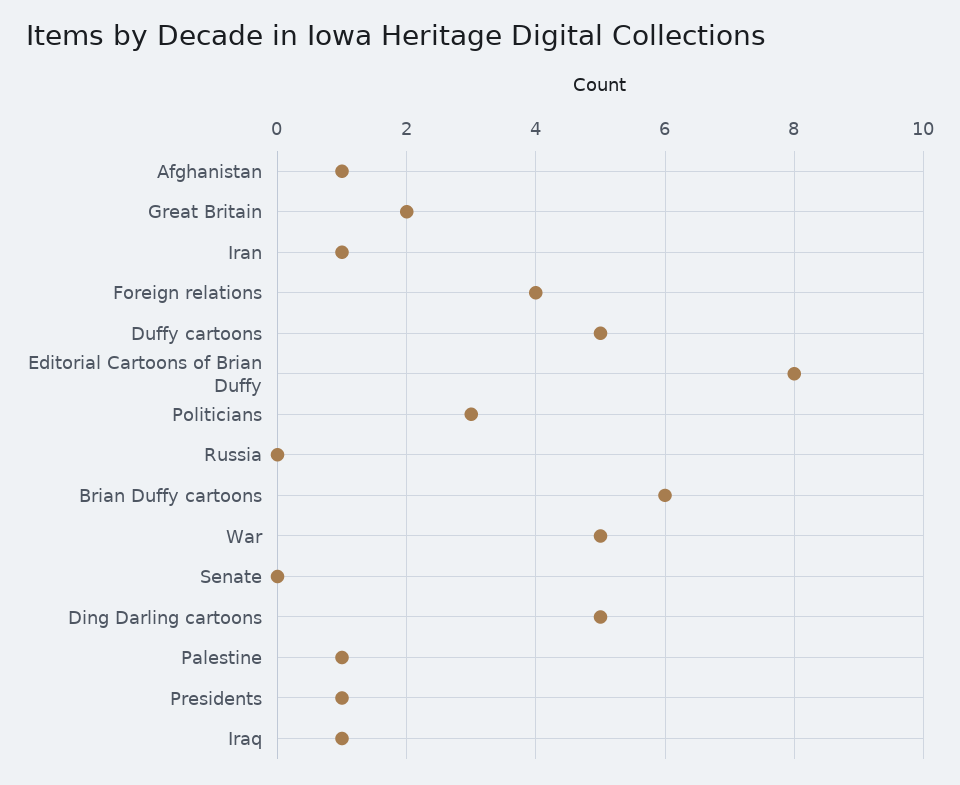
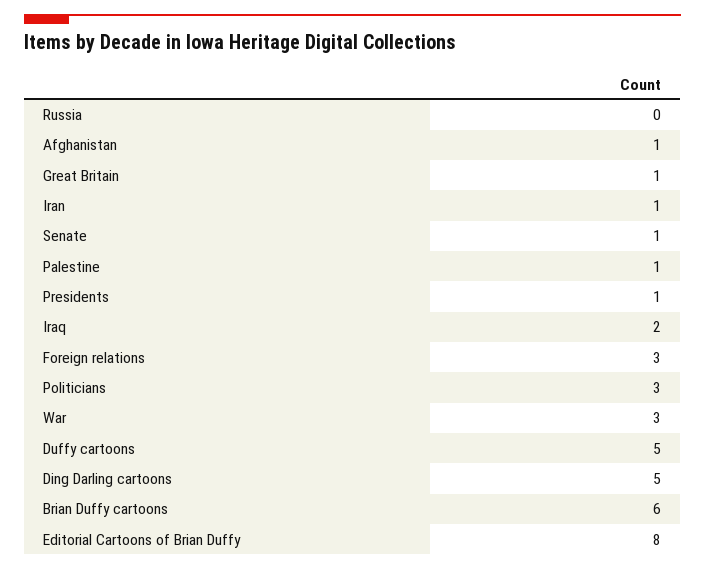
  {
    "Afghanistan": 1,
-   "Great Britain": 2,
+   "Great Britain": 1,
    "Iran": 1,
-   "Foreign relations": 4,
+   "Foreign relations": 3,
    "Duffy cartoons": 5,
    "Editorial Cartoons of Brian Duffy": 8,
    "Politicians": 3,
    "Russia": 0,
    "Brian Duffy cartoons": 6,
-   "War": 5,
+   "War": 3,
-   "Senate": 0,
+   "Senate": 1,
    "Ding Darling cartoons": 5,
    "Palestine": 1,
    "Presidents": 1,
-   "Iraq": 1
+   "Iraq": 2
  }

